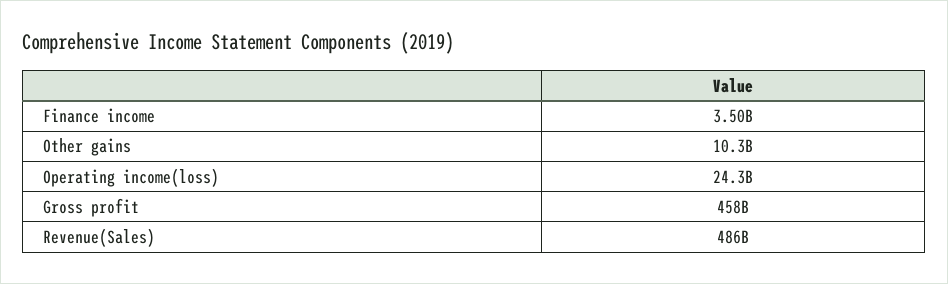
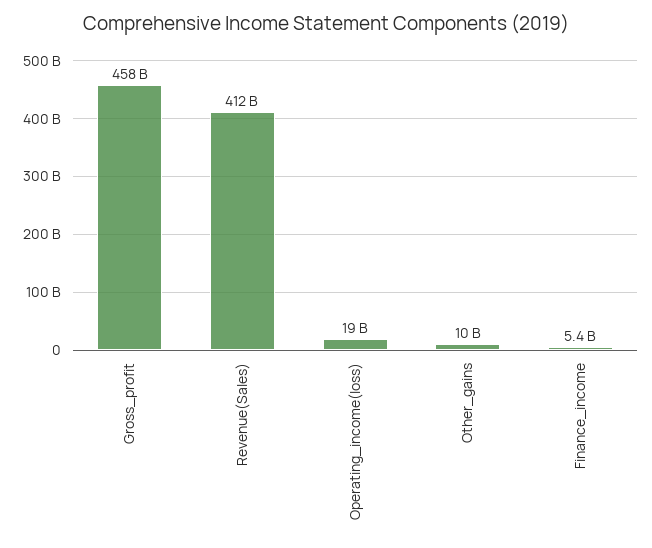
  {
-   "Finance income": 3500000000,
+   "Finance income": 5400000000,
    "Other gains": 10300000000,
-   "Operating income(loss)": 24300000000,
+   "Operating income(loss)": 19000000000,
    "Gross profit": 458000000000,
-   "Revenue(Sales)": 486000000000
+   "Revenue(Sales)": 412000000000
  }

